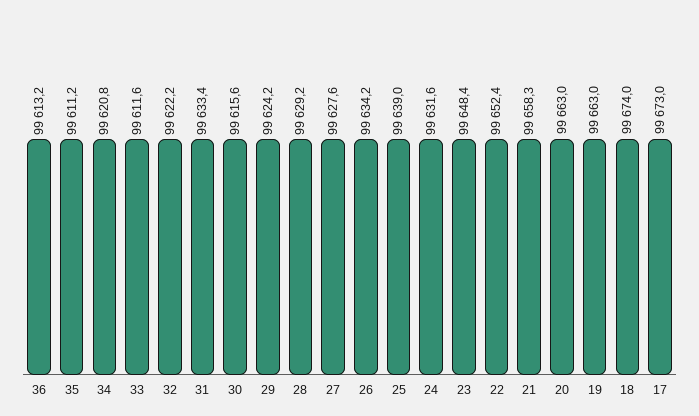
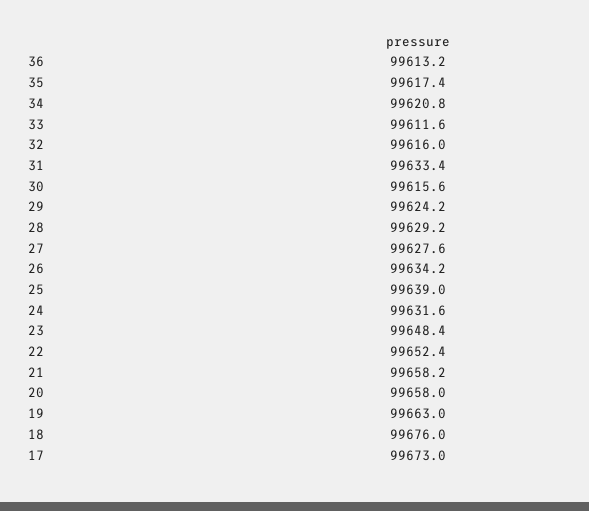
  {
    "36": 99613.2,
-   "35": 99611.2,
+   "35": 99617.4,
    "34": 99620.8,
    "33": 99611.6,
-   "32": 99622.2,
+   "32": 99616,
    "31": 99633.4,
    "30": 99615.6,
    "29": 99624.2,
    "28": 99629.2,
    "27": 99627.6,
    "26": 99634.2,
    "25": 99639,
    "24": 99631.6,
    "23": 99648.4,
    "22": 99652.4,
-   "21": 99658.3,
+   "21": 99658.2,
-   "20": 99663,
+   "20": 99658,
    "19": 99663,
-   "18": 99674,
+   "18": 99676,
    "17": 99673
  }

